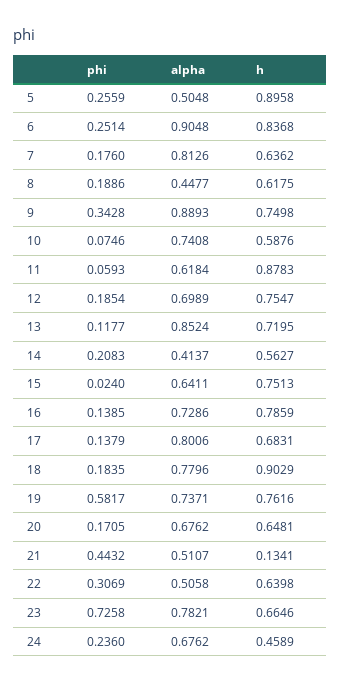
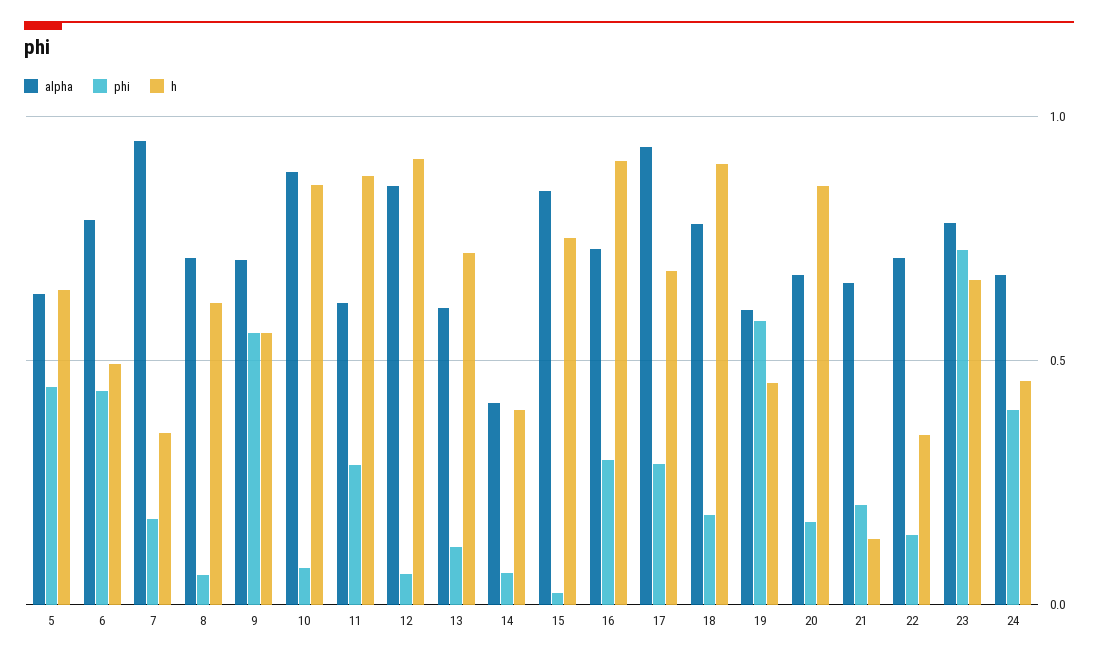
  {
    "phi": {
-     "5": 0.2559,
+     "5": 0.45,
-     "6": 0.2514,
+     "6": 0.45,
      "7": 0.176,
-     "8": 0.1886,
+     "8": 0.05,
-     "9": 0.3428,
+     "9": 0.55,
      "10": 0.0746,
-     "11": 0.0593,
+     "11": 0.3,
-     "12": 0.1854,
+     "12": 0.05,
      "13": 0.1177,
-     "14": 0.2083,
+     "14": 0.05,
      "15": 0.024,
-     "16": 0.1385,
+     "16": 0.3,
-     "17": 0.1379,
+     "17": 0.3,
      "18": 0.1835,
      "19": 0.5817,
      "20": 0.1705,
-     "21": 0.4432,
+     "21": 0.2,
-     "22": 0.3069,
+     "22": 0.15,
      "23": 0.7258,
-     "24": 0.236
+     "24": 0.4
    },
    "alpha": {
-     "5": 0.5048,
+     "5": 0.65,
-     "6": 0.9048,
+     "6": 0.8,
-     "7": 0.8126,
+     "7": 0.95,
-     "8": 0.4477,
+     "8": 0.7,
-     "9": 0.8893,
+     "9": 0.7,
-     "10": 0.7408,
+     "10": 0.9,
      "11": 0.6184,
-     "12": 0.6989,
+     "12": 0.85,
-     "13": 0.8524,
+     "13": 0.6,
      "14": 0.4137,
-     "15": 0.6411,
+     "15": 0.85,
      "16": 0.7286,
-     "17": 0.8006,
+     "17": 0.95,
      "18": 0.7796,
-     "19": 0.7371,
+     "19": 0.6,
      "20": 0.6762,
-     "21": 0.5107,
+     "21": 0.65,
-     "22": 0.5058,
+     "22": 0.7,
      "23": 0.7821,
      "24": 0.6762
    },
    "h": {
-     "5": 0.8958,
+     "5": 0.65,
-     "6": 0.8368,
+     "6": 0.5,
-     "7": 0.6362,
+     "7": 0.35,
      "8": 0.6175,
-     "9": 0.7498,
+     "9": 0.55,
-     "10": 0.5876,
+     "10": 0.85,
      "11": 0.8783,
-     "12": 0.7547,
+     "12": 0.9,
      "13": 0.7195,
-     "14": 0.5627,
+     "14": 0.4,
      "15": 0.7513,
-     "16": 0.7859,
+     "16": 0.9,
      "17": 0.6831,
      "18": 0.9029,
-     "19": 0.7616,
+     "19": 0.45,
-     "20": 0.6481,
+     "20": 0.85,
      "21": 0.1341,
-     "22": 0.6398,
+     "22": 0.35,
      "23": 0.6646,
      "24": 0.4589
    }
  }

